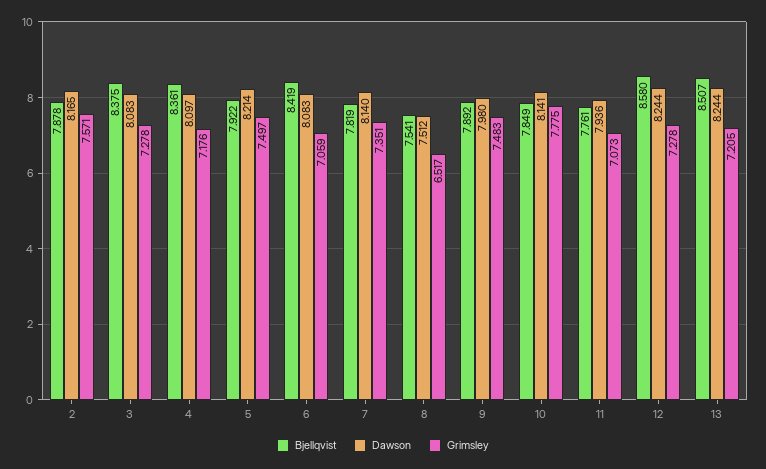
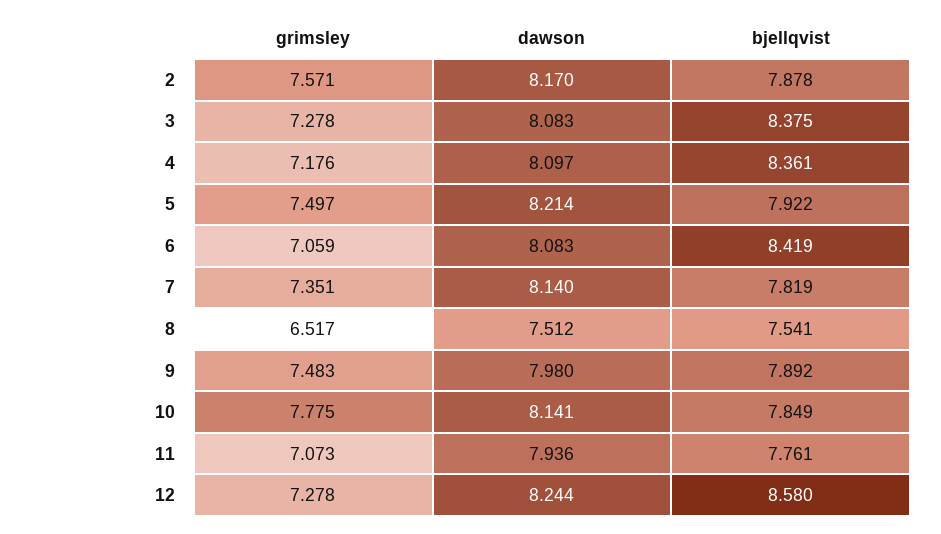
  {
    "Bjellqvist": {
      "2": 7.878,
      "3": 8.375,
      "4": 8.361,
      "5": 7.922,
      "6": 8.419,
      "7": 7.819,
      "8": 7.541,
      "9": 7.892,
      "10": 7.849,
      "11": 7.761,
-     "12": 8.58,
+     "12": 8.58
-     "13": 8.507
    },
    "Dawson": {
-     "2": 8.165,
+     "2": 8.17,
      "3": 8.083,
      "4": 8.097,
      "5": 8.214,
      "6": 8.083,
      "7": 8.14,
      "8": 7.512,
      "9": 7.98,
      "10": 8.141,
      "11": 7.936,
-     "12": 8.244,
+     "12": 8.244
-     "13": 8.244
    },
    "Grimsley": {
      "2": 7.571,
      "3": 7.278,
      "4": 7.176,
      "5": 7.497,
      "6": 7.059,
      "7": 7.351,
      "8": 6.517,
      "9": 7.483,
      "10": 7.775,
      "11": 7.073,
-     "12": 7.278,
+     "12": 7.278
-     "13": 7.205
    }
  }

